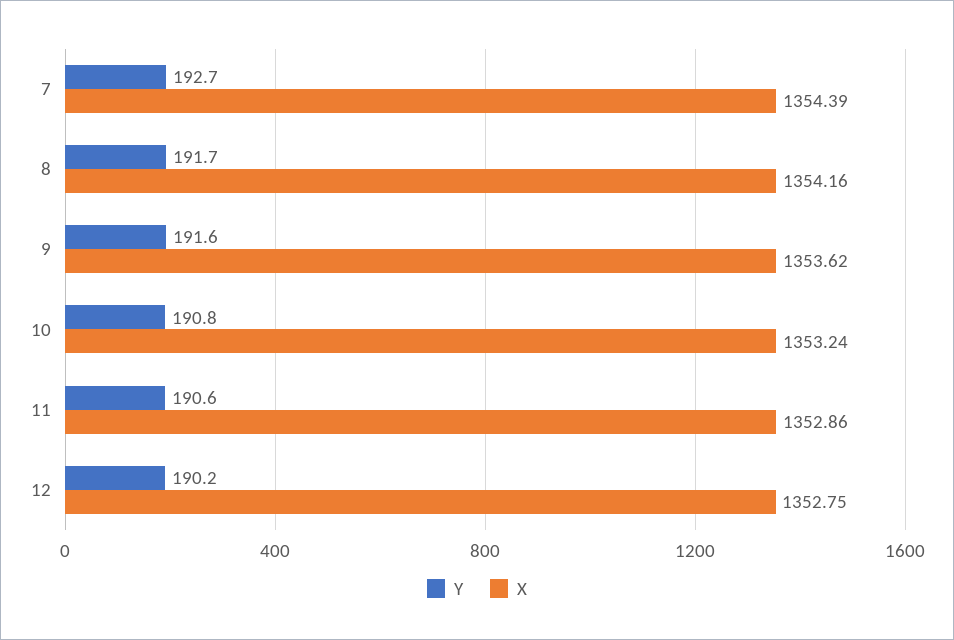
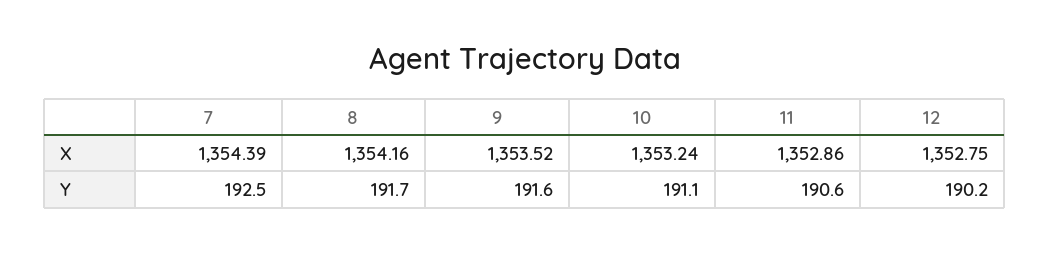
  {
    "Y": {
-     "7": 192.7,
+     "7": 192.5,
      "8": 191.7,
      "9": 191.6,
-     "10": 190.8,
+     "10": 191.1,
      "11": 190.6,
      "12": 190.2
    },
    "X": {
      "7": 1354.39,
      "8": 1354.16,
-     "9": 1353.62,
+     "9": 1353.52,
      "10": 1353.24,
      "11": 1352.86,
      "12": 1352.75
    }
  }

